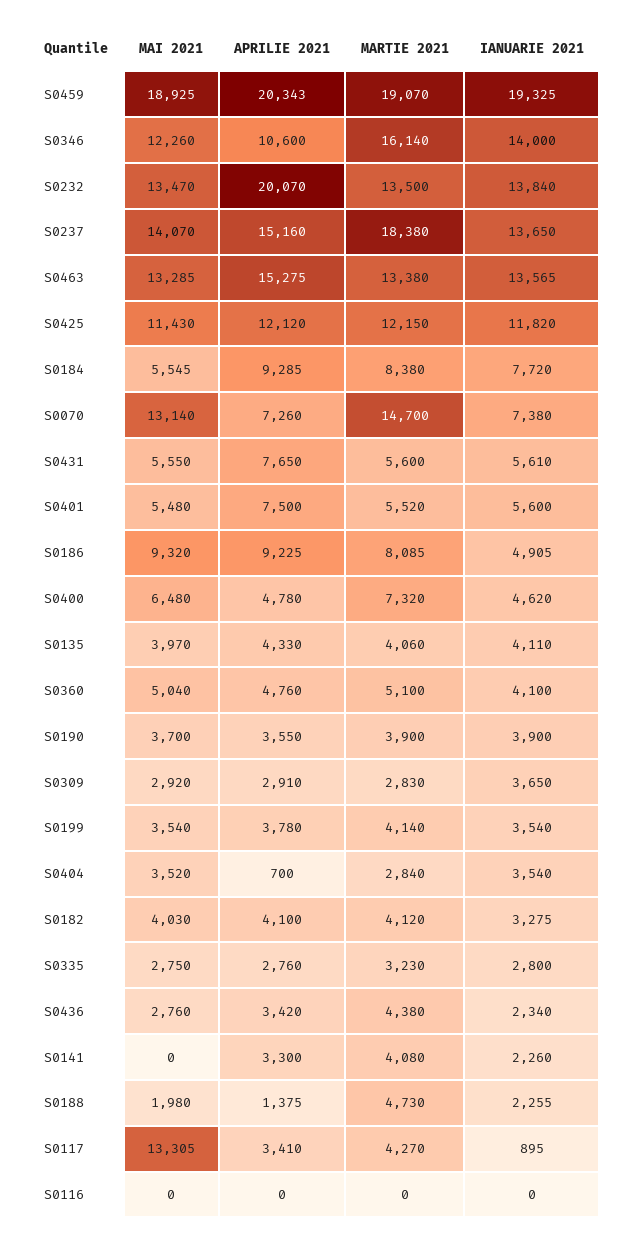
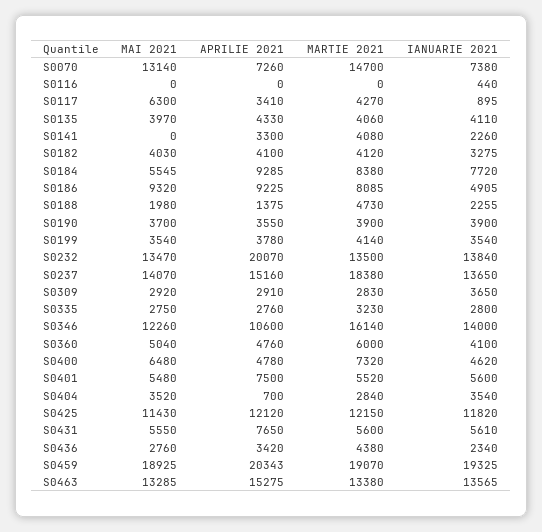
  {
    "MAI 2021": {
      "S0459": 18925,
      "S0346": 12260,
      "S0232": 13470,
      "S0237": 14070,
      "S0463": 13285,
      "S0425": 11430,
      "S0184": 5545,
      "S0070": 13140,
      "S0431": 5550,
      "S0401": 5480,
      "S0186": 9320,
      "S0400": 6480,
      "S0135": 3970,
      "S0360": 5040,
      "S0190": 3700,
      "S0309": 2920,
      "S0199": 3540,
      "S0404": 3520,
      "S0182": 4030,
      "S0335": 2750,
      "S0436": 2760,
      "S0141": 0,
      "S0188": 1980,
-     "S0117": 13305,
+     "S0117": 6300,
      "S0116": 0
    },
    "APRILIE 2021": {
      "S0459": 20343,
      "S0346": 10600,
      "S0232": 20070,
      "S0237": 15160,
      "S0463": 15275,
      "S0425": 12120,
      "S0184": 9285,
      "S0070": 7260,
      "S0431": 7650,
      "S0401": 7500,
      "S0186": 9225,
      "S0400": 4780,
      "S0135": 4330,
      "S0360": 4760,
      "S0190": 3550,
      "S0309": 2910,
      "S0199": 3780,
      "S0404": 700,
      "S0182": 4100,
      "S0335": 2760,
      "S0436": 3420,
      "S0141": 3300,
      "S0188": 1375,
      "S0117": 3410,
      "S0116": 0
    },
    "MARTIE 2021": {
      "S0459": 19070,
      "S0346": 16140,
      "S0232": 13500,
      "S0237": 18380,
      "S0463": 13380,
      "S0425": 12150,
      "S0184": 8380,
      "S0070": 14700,
      "S0431": 5600,
      "S0401": 5520,
      "S0186": 8085,
      "S0400": 7320,
      "S0135": 4060,
-     "S0360": 5100,
+     "S0360": 6000,
      "S0190": 3900,
      "S0309": 2830,
      "S0199": 4140,
      "S0404": 2840,
      "S0182": 4120,
      "S0335": 3230,
      "S0436": 4380,
      "S0141": 4080,
      "S0188": 4730,
      "S0117": 4270,
      "S0116": 0
    },
    "IANUARIE 2021": {
      "S0459": 19325,
      "S0346": 14000,
      "S0232": 13840,
      "S0237": 13650,
      "S0463": 13565,
      "S0425": 11820,
      "S0184": 7720,
      "S0070": 7380,
      "S0431": 5610,
      "S0401": 5600,
      "S0186": 4905,
      "S0400": 4620,
      "S0135": 4110,
      "S0360": 4100,
      "S0190": 3900,
      "S0309": 3650,
      "S0199": 3540,
      "S0404": 3540,
      "S0182": 3275,
      "S0335": 2800,
      "S0436": 2340,
      "S0141": 2260,
      "S0188": 2255,
      "S0117": 895,
-     "S0116": 0
+     "S0116": 440
    }
  }

